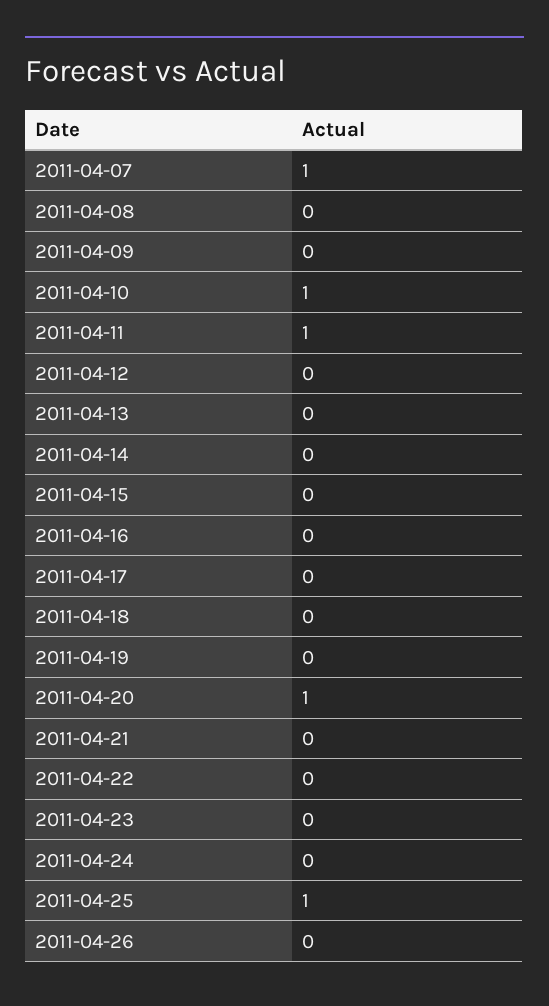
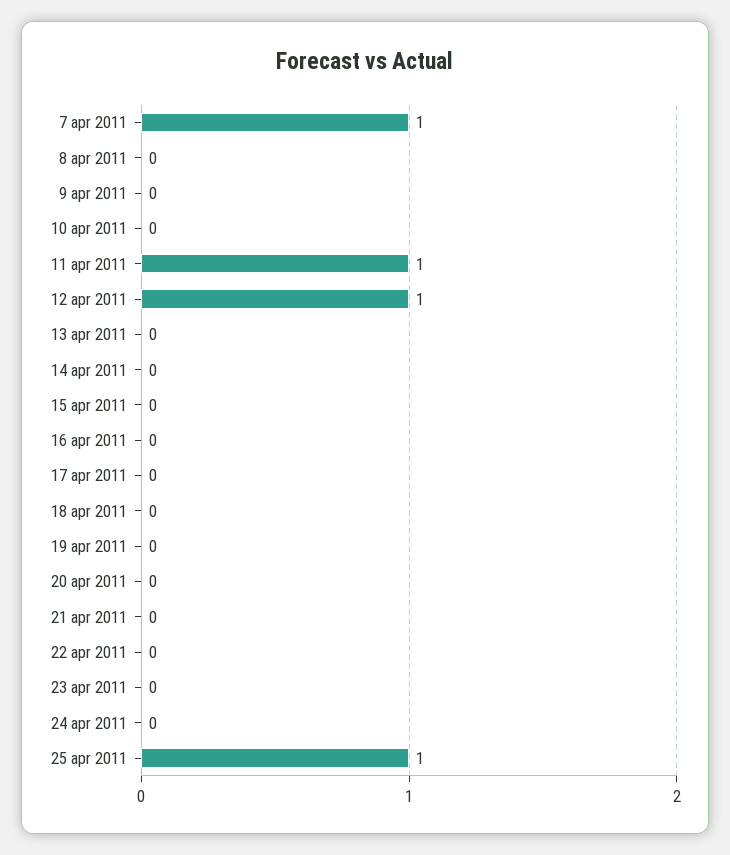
  {
    "2011-04-07": 1,
    "2011-04-08": 0,
    "2011-04-09": 0,
-   "2011-04-10": 1,
+   "2011-04-10": 0,
    "2011-04-11": 1,
-   "2011-04-12": 0,
+   "2011-04-12": 1,
    "2011-04-13": 0,
    "2011-04-14": 0,
    "2011-04-15": 0,
    "2011-04-16": 0,
    "2011-04-17": 0,
    "2011-04-18": 0,
    "2011-04-19": 0,
-   "2011-04-20": 1,
+   "2011-04-20": 0,
    "2011-04-21": 0,
    "2011-04-22": 0,
    "2011-04-23": 0,
    "2011-04-24": 0,
-   "2011-04-25": 1,
+   "2011-04-25": 1
-   "2011-04-26": 0
  }

